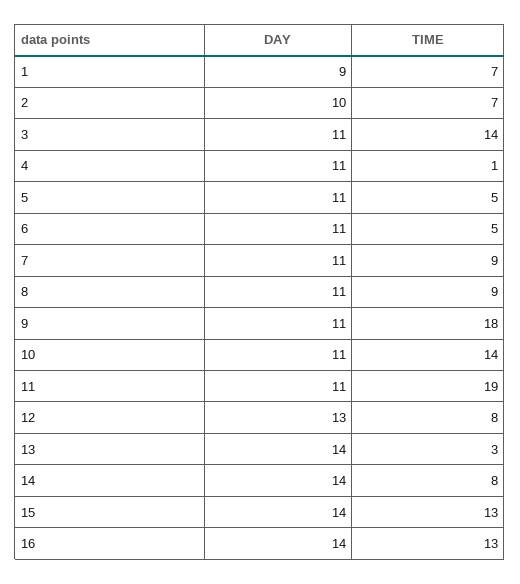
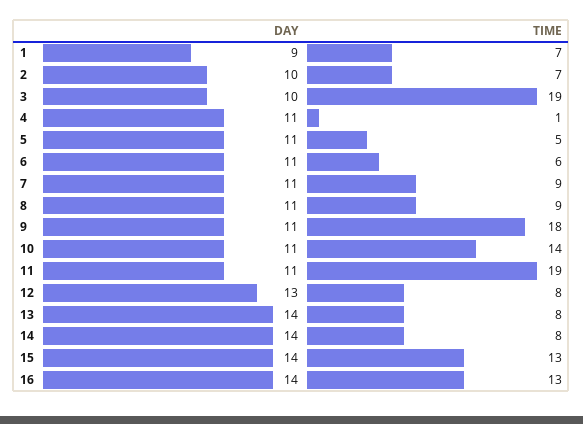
  {
    "DAY": {
      "1": 9,
      "2": 10,
-     "3": 11,
+     "3": 10,
      "4": 11,
      "5": 11,
      "6": 11,
      "7": 11,
      "8": 11,
      "9": 11,
      "10": 11,
      "11": 11,
      "12": 13,
      "13": 14,
      "14": 14,
      "15": 14,
      "16": 14
    },
    "TIME": {
      "1": 7,
      "2": 7,
-     "3": 14,
+     "3": 19,
      "4": 1,
      "5": 5,
-     "6": 5,
+     "6": 6,
      "7": 9,
      "8": 9,
      "9": 18,
      "10": 14,
      "11": 19,
      "12": 8,
-     "13": 3,
+     "13": 8,
      "14": 8,
      "15": 13,
      "16": 13
    }
  }

